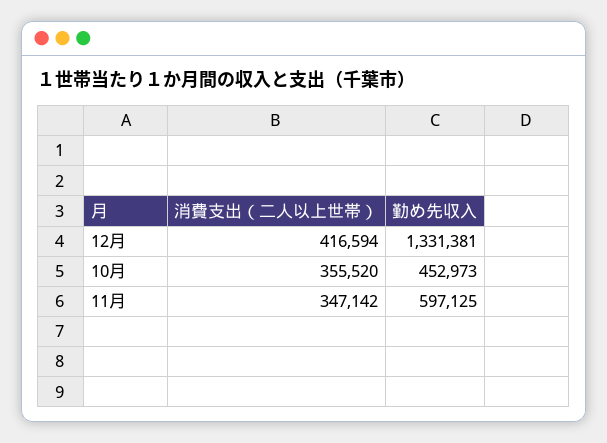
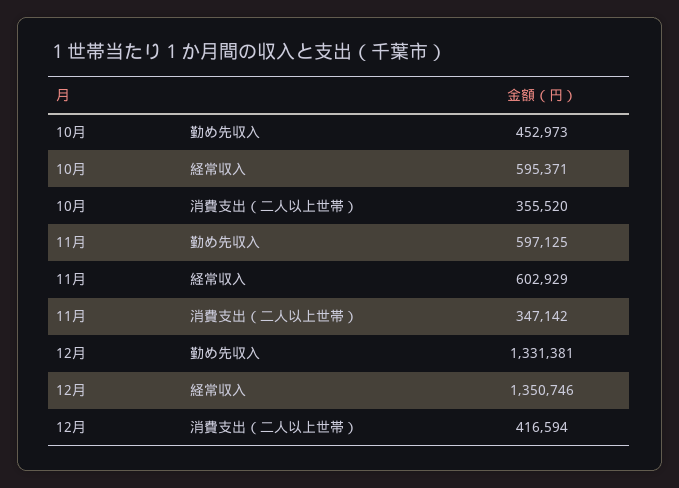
  {
    "消費支出（二人以上世帯）": {
      "12月": 416594,
      "10月": 355520,
      "11月": 347142
    },
    "勤め先収入": {
      "12月": 1331381,
      "10月": 452973,
      "11月": 597125
-   }
+   },
+   "経常収入": {
+     "10月": 595371,
+     "11月": 602929,
+     "12月": 1350746
+   }
  }

